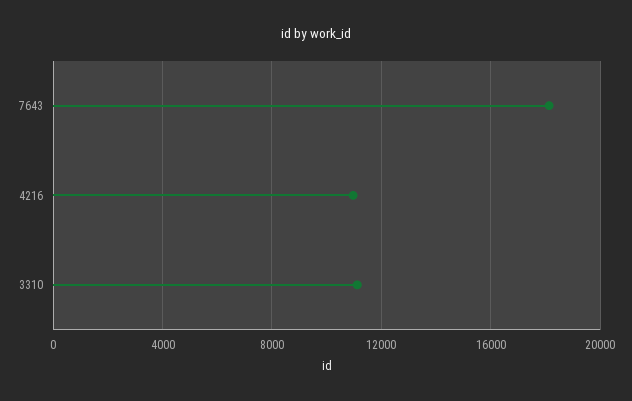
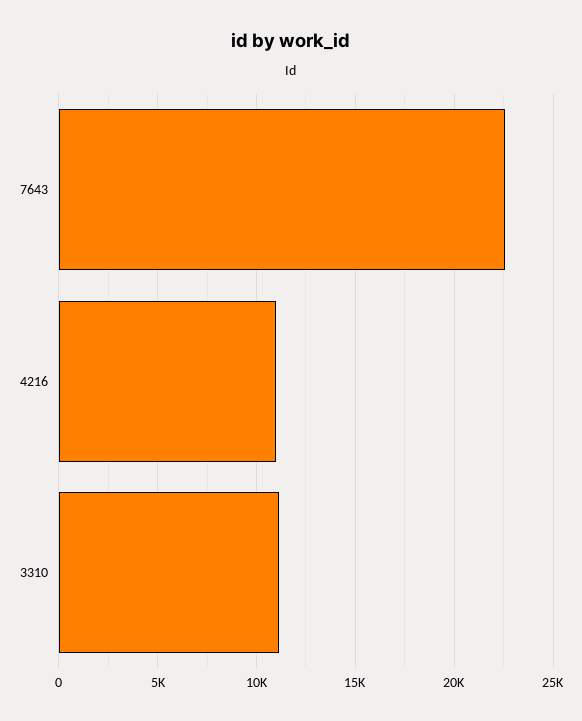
  {
-   "7643": 18000,
+   "7643": 22500,
    "4216": 11000,
    "3310": 11000
  }

